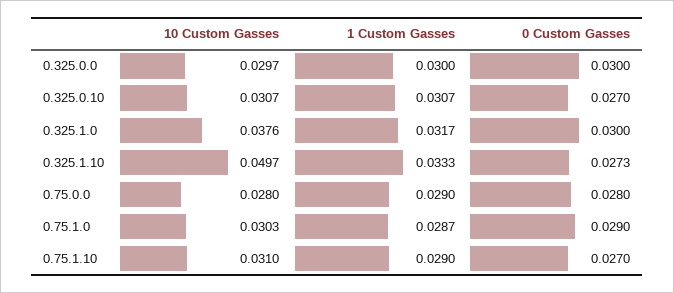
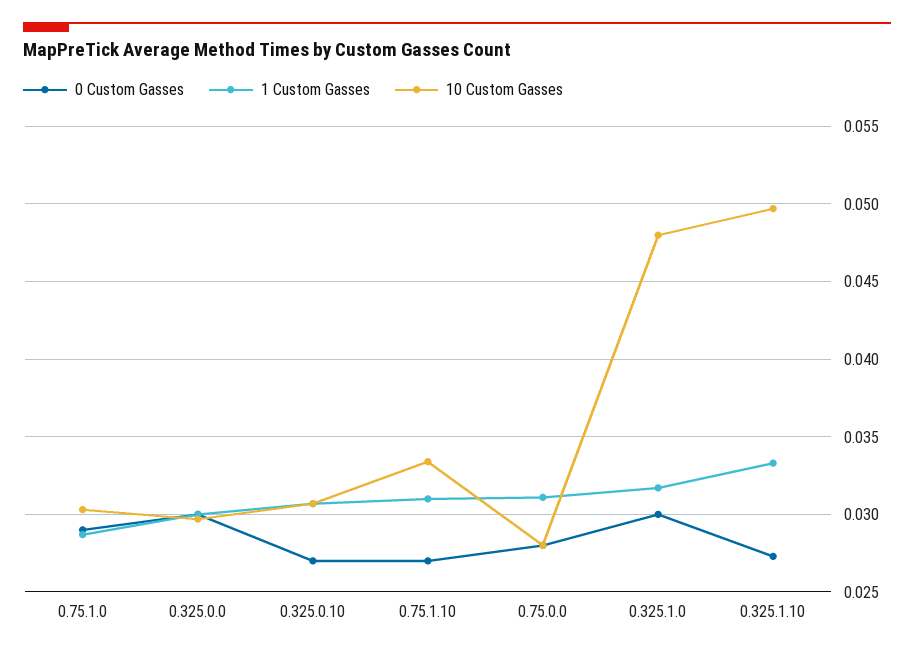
  {
    "10 Custom Gasses": {
      "0.325.0.0": 0.0297,
      "0.325.0.10": 0.0307,
-     "0.325.1.0": 0.0376,
+     "0.325.1.0": 0.048,
      "0.325.1.10": 0.0497,
      "0.75.0.0": 0.028,
      "0.75.1.0": 0.0303,
-     "0.75.1.10": 0.031
+     "0.75.1.10": 0.0335
    },
    "1 Custom Gasses": {
      "0.325.0.0": 0.03,
      "0.325.0.10": 0.0307,
      "0.325.1.0": 0.0317,
      "0.325.1.10": 0.0333,
-     "0.75.0.0": 0.029,
+     "0.75.0.0": 0.031,
      "0.75.1.0": 0.0287,
-     "0.75.1.10": 0.029
+     "0.75.1.10": 0.031
    },
    "0 Custom Gasses": {
      "0.325.0.0": 0.03,
      "0.325.0.10": 0.027,
      "0.325.1.0": 0.03,
      "0.325.1.10": 0.0273,
      "0.75.0.0": 0.028,
      "0.75.1.0": 0.029,
      "0.75.1.10": 0.027
    }
  }

